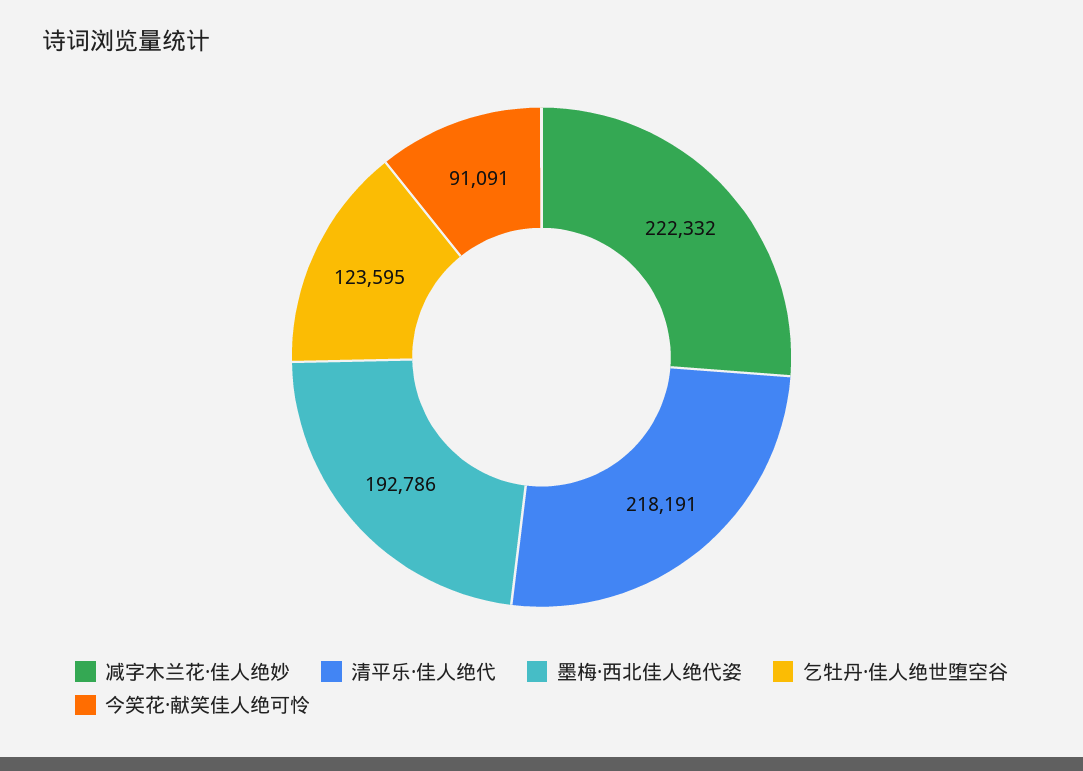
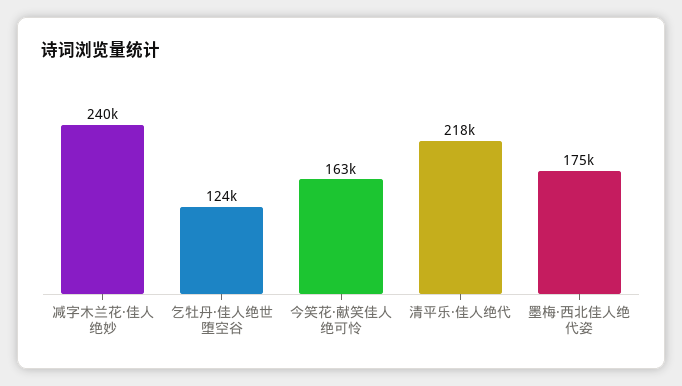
  {
-   "减字木兰花·佳人绝妙": 222332,
+   "减字木兰花·佳人绝妙": 240000,
    "清平乐·佳人绝代": 218191,
-   "墨梅·西北佳人绝代姿": 192786,
+   "墨梅·西北佳人绝代姿": 175000,
    "乞牡丹·佳人绝世堕空谷": 123595,
-   "今笑花·献笑佳人绝可怜": 91091
+   "今笑花·献笑佳人绝可怜": 163000
  }

